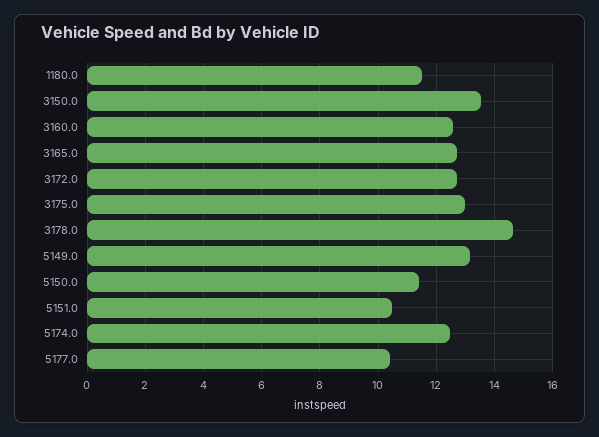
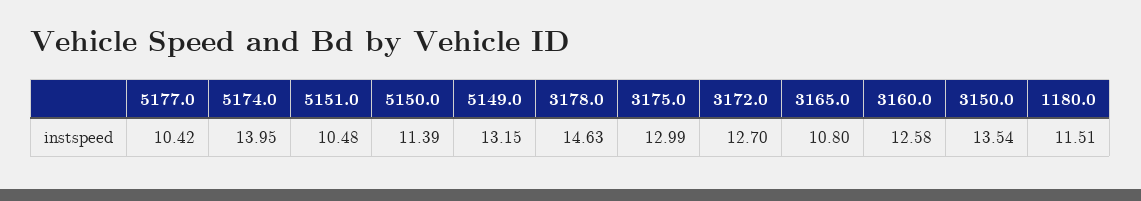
  {
    "1180.0": 11.51,
    "3150.0": 13.54,
    "3160.0": 12.58,
-   "3165.0": 12.75,
+   "3165.0": 10.8,
    "3172.0": 12.7,
    "3175.0": 12.99,
    "3178.0": 14.63,
    "5149.0": 13.15,
    "5150.0": 11.39,
    "5151.0": 10.48,
-   "5174.0": 12.5,
+   "5174.0": 13.95,
    "5177.0": 10.42
  }

